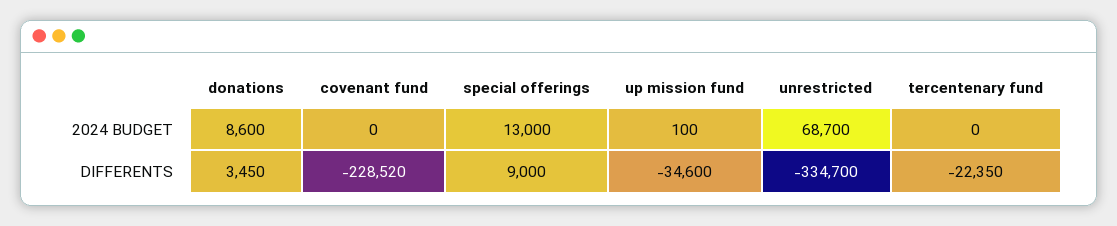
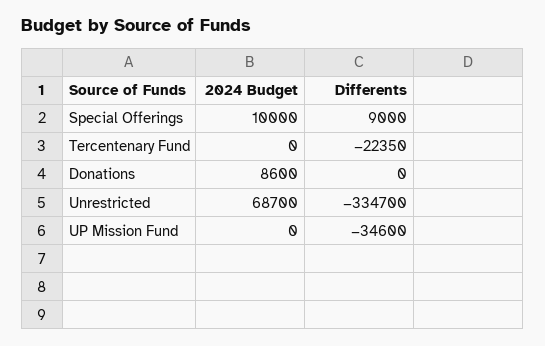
  {
    "donations": {
      "2024 BUDGET": 8600,
-     "DIFFERENTS": 3450
+     "DIFFERENTS": 0
    },
-   "covenant fund": {
-     "2024 BUDGET": 0,
-     "DIFFERENTS": -228520
-   },
    "special offerings": {
-     "2024 BUDGET": 13000,
+     "2024 BUDGET": 10000,
      "DIFFERENTS": 9000
    },
    "up mission fund": {
-     "2024 BUDGET": 100,
+     "2024 BUDGET": 0,
      "DIFFERENTS": -34600
    },
    "unrestricted": {
      "2024 BUDGET": 68700,
      "DIFFERENTS": -334700
    },
    "tercentenary fund": {
      "2024 BUDGET": 0,
      "DIFFERENTS": -22350
    }
  }

